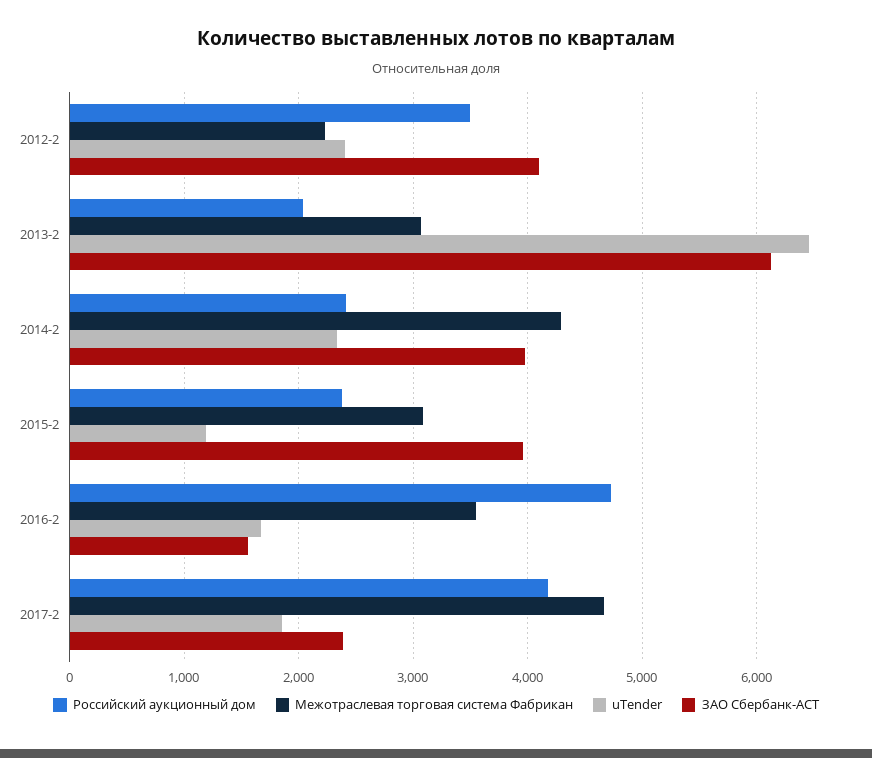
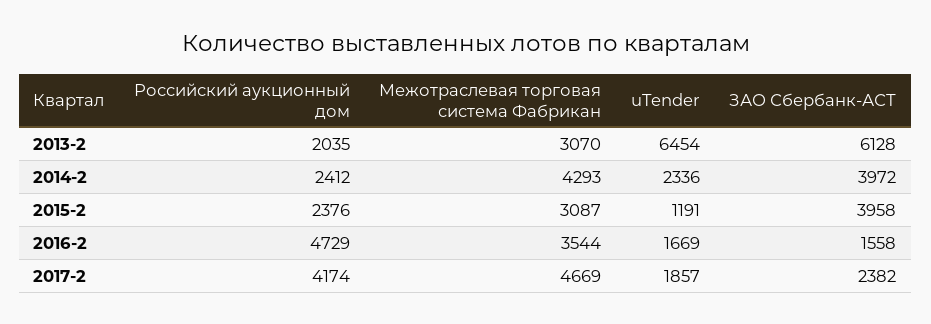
  {
    "Российский аукционный дом": {
-     "2012-2": 3500,
      "2013-2": 2035,
      "2014-2": 2412,
      "2015-2": 2376,
      "2016-2": 4729,
      "2017-2": 4174
    },
    "Межотраслевая торговая система Фабрикан": {
-     "2012-2": 2200,
      "2013-2": 3070,
      "2014-2": 4293,
      "2015-2": 3087,
      "2016-2": 3544,
      "2017-2": 4669
    },
    "uTender": {
-     "2012-2": 2400,
      "2013-2": 6454,
      "2014-2": 2336,
      "2015-2": 1191,
      "2016-2": 1669,
      "2017-2": 1857
    },
    "ЗАО Сбербанк-АСТ": {
-     "2012-2": 4100,
      "2013-2": 6128,
      "2014-2": 3972,
      "2015-2": 3958,
      "2016-2": 1558,
      "2017-2": 2382
    }
  }

